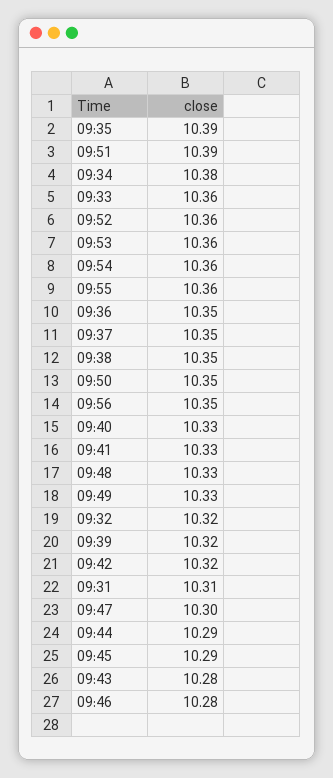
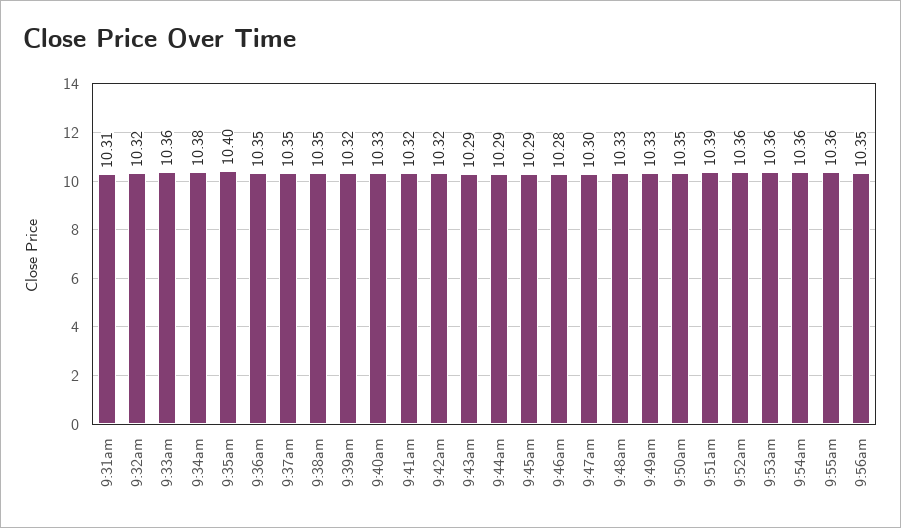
  {
-   "09:35": 10.39,
+   "09:35": 10.4,
    "09:51": 10.39,
    "09:34": 10.38,
    "09:33": 10.36,
    "09:52": 10.36,
    "09:53": 10.36,
    "09:54": 10.36,
    "09:55": 10.36,
    "09:36": 10.35,
    "09:37": 10.35,
    "09:38": 10.35,
    "09:50": 10.35,
    "09:56": 10.35,
    "09:40": 10.33,
-   "09:41": 10.33,
+   "09:41": 10.32,
    "09:48": 10.33,
    "09:49": 10.33,
    "09:32": 10.32,
    "09:39": 10.32,
    "09:42": 10.32,
    "09:31": 10.31,
    "09:47": 10.3,
    "09:44": 10.29,
    "09:45": 10.29,
-   "09:43": 10.28,
+   "09:43": 10.29,
    "09:46": 10.28
  }

